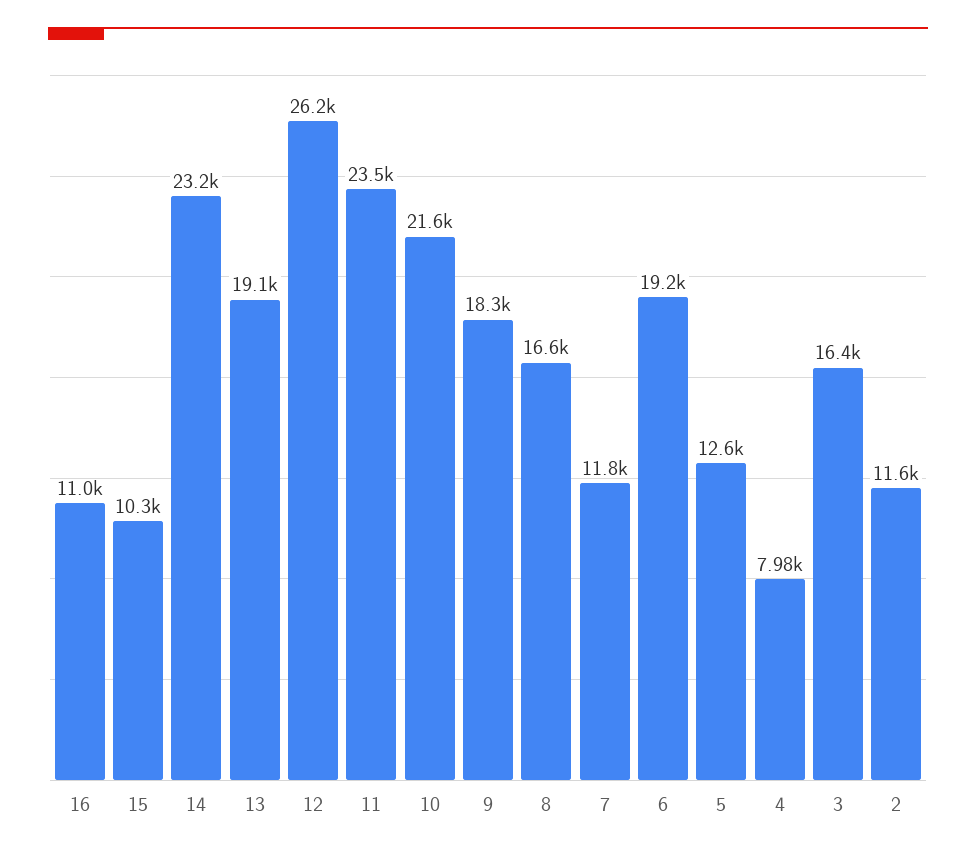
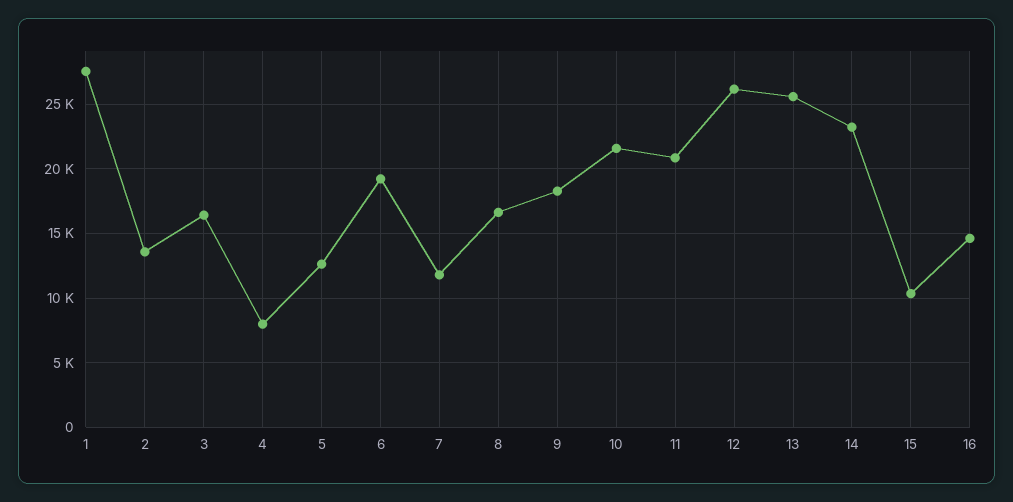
  {
-   "16": 11000,
+   "16": 14500,
    "15": 10300,
    "14": 23200,
-   "13": 19100,
+   "13": 25500,
    "12": 26200,
-   "11": 23500,
+   "11": 21000,
    "10": 21600,
    "9": 18300,
    "8": 16600,
    "7": 11800,
    "6": 19200,
    "5": 12600,
    "4": 7980,
    "3": 16400,
-   "2": 11600
+   "2": 13500,
+   "1": 27500
  }

